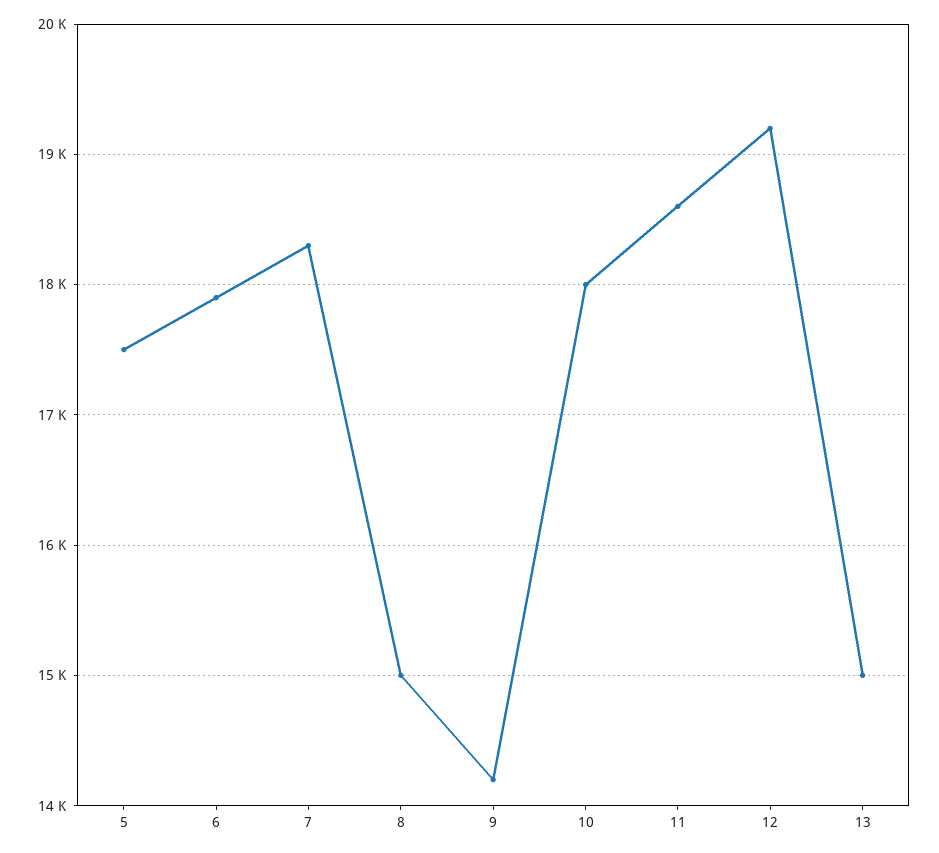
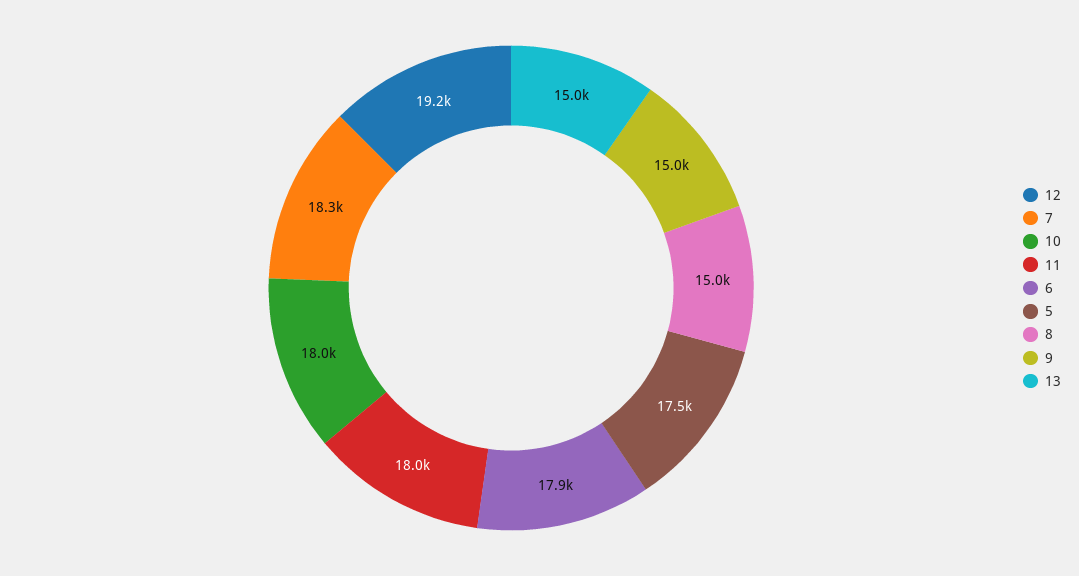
  {
    "5": 17500,
    "6": 17900,
    "7": 18300,
    "8": 15000,
-   "9": 14200,
+   "9": 15000,
    "10": 18000,
-   "11": 18600,
+   "11": 18000,
    "12": 19200,
    "13": 15000
  }

